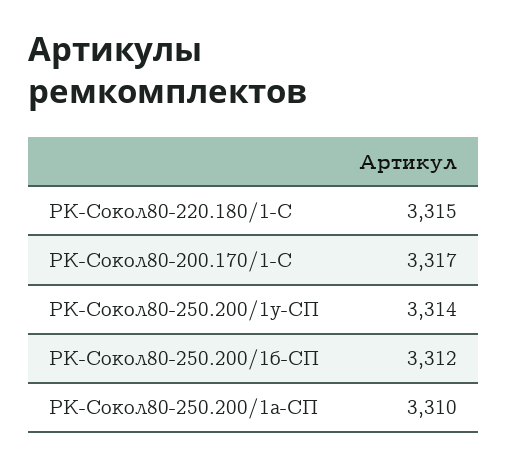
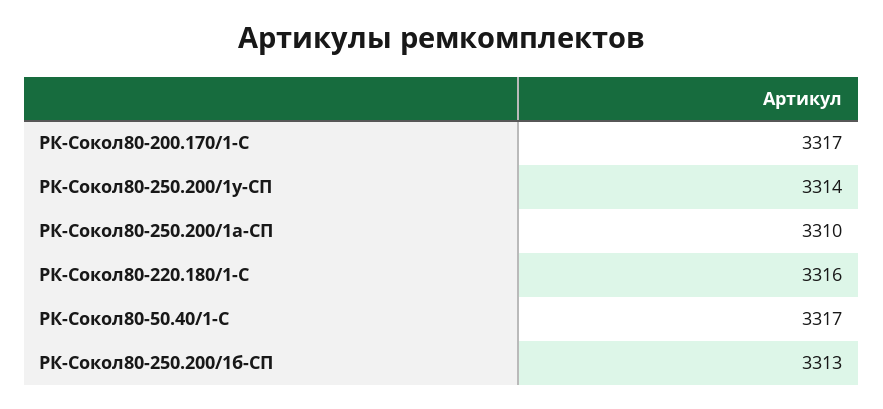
  {
-   "РК-Сокол80-220.180/1-С": 3315,
+   "РК-Сокол80-220.180/1-С": 3316,
    "РК-Сокол80-200.170/1-С": 3317,
    "РК-Сокол80-250.200/1у-СП": 3314,
-   "РК-Сокол80-250.200/1б-СП": 3312,
+   "РК-Сокол80-250.200/1б-СП": 3313,
-   "РК-Сокол80-250.200/1а-СП": 3310
+   "РК-Сокол80-250.200/1а-СП": 3310,
+   "РК-Сокол80-50.40/1-С": 3317
  }

